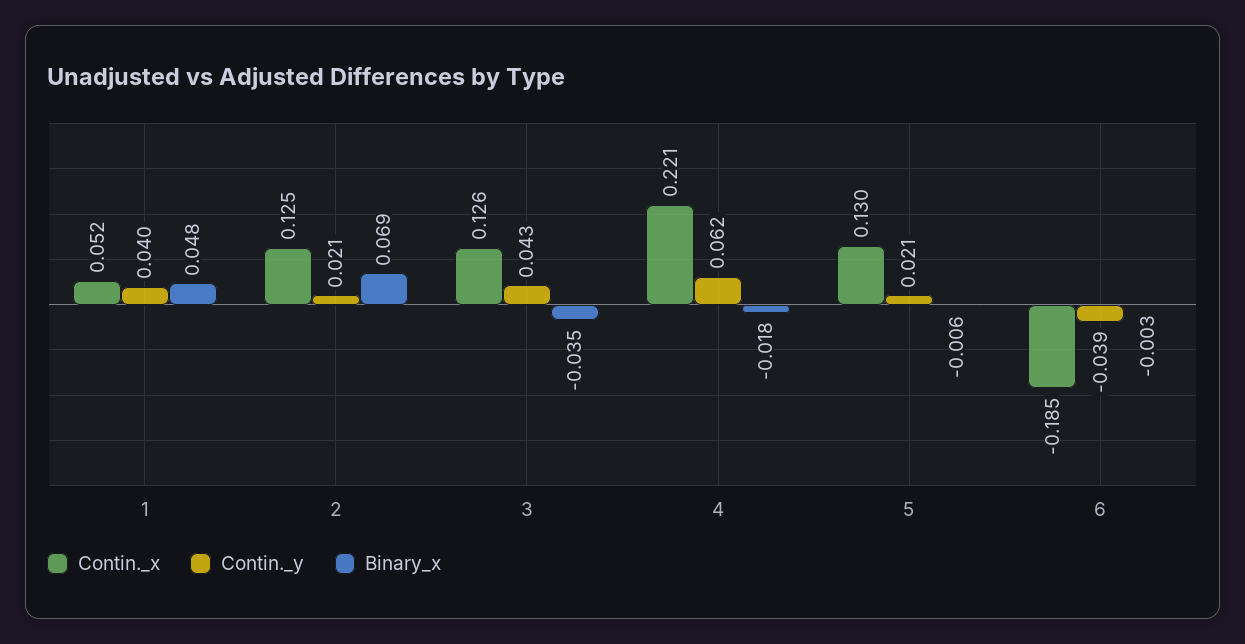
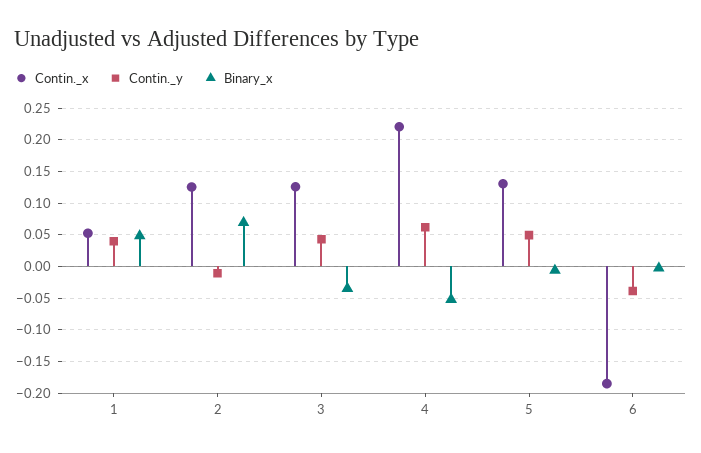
  {
    "Contin._x": {
      "1": 0.052,
      "2": 0.125,
      "3": 0.126,
      "4": 0.221,
      "5": 0.13,
      "6": -0.185
    },
    "Contin._y": {
      "1": 0.04,
-     "2": 0.021,
+     "2": -0.01,
      "3": 0.043,
      "4": 0.062,
-     "5": 0.021,
+     "5": 0.05,
      "6": -0.039
    },
    "Binary_x": {
      "1": 0.048,
      "2": 0.069,
      "3": -0.035,
-     "4": -0.018,
+     "4": -0.05,
      "5": -0.006,
      "6": -0.003
    }
  }

